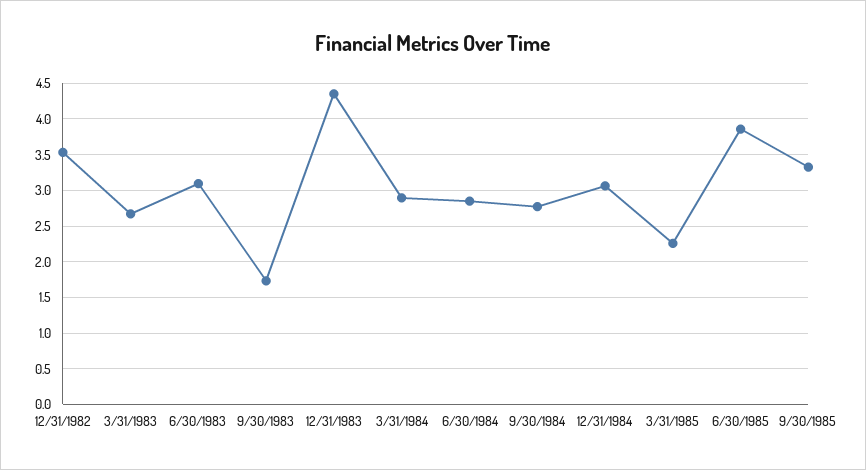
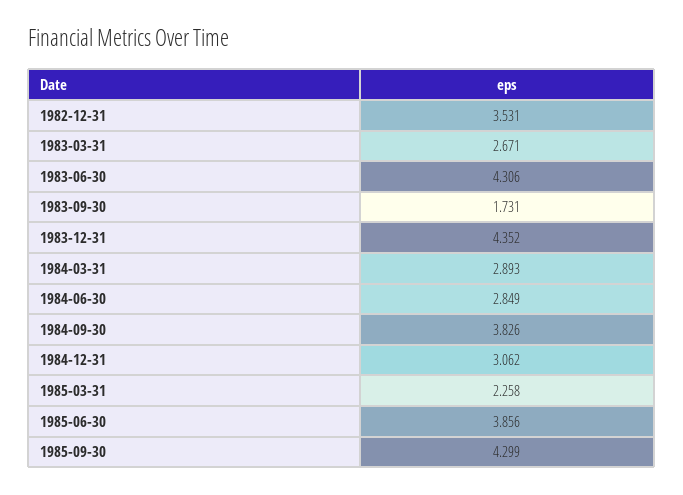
  {
    "12/31/1982": 3.531,
    "3/31/1983": 2.671,
-   "6/30/1983": 3.1,
+   "6/30/1983": 4.306,
    "9/30/1983": 1.731,
    "12/31/1983": 4.352,
    "3/31/1984": 2.893,
    "6/30/1984": 2.849,
-   "9/30/1984": 2.8,
+   "9/30/1984": 3.826,
    "12/31/1984": 3.062,
    "3/31/1985": 2.258,
    "6/30/1985": 3.856,
-   "9/30/1985": 3.3
+   "9/30/1985": 4.299
  }

